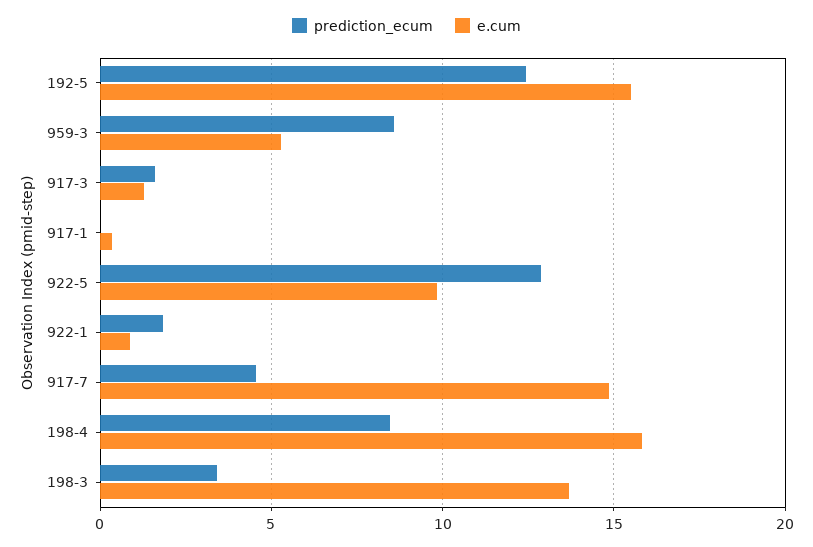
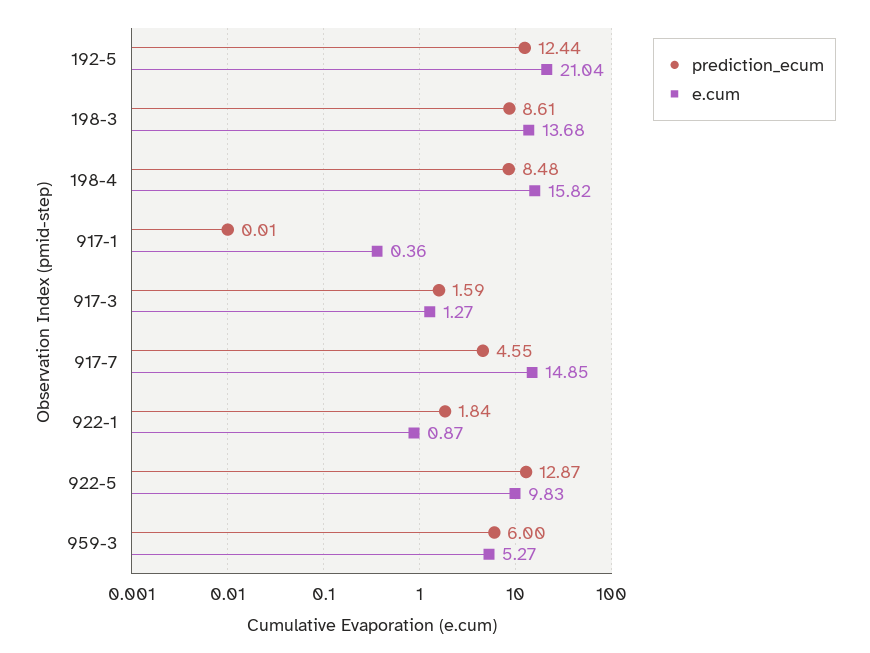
  {
    "prediction_ecum": {
      "192-5": 12.44,
-     "959-3": 8.5,
+     "959-3": 6,
      "917-3": 1.59,
      "917-1": 0.01,
      "922-5": 12.87,
      "922-1": 1.84,
      "917-7": 4.55,
      "198-4": 8.48,
-     "198-3": 3.5
+     "198-3": 8.61
    },
    "e.cum": {
-     "192-5": 15.5,
+     "192-5": 21.04,
      "959-3": 5.27,
      "917-3": 1.27,
      "917-1": 0.36,
      "922-5": 9.83,
      "922-1": 0.87,
      "917-7": 14.85,
      "198-4": 15.82,
      "198-3": 13.68
    }
  }

